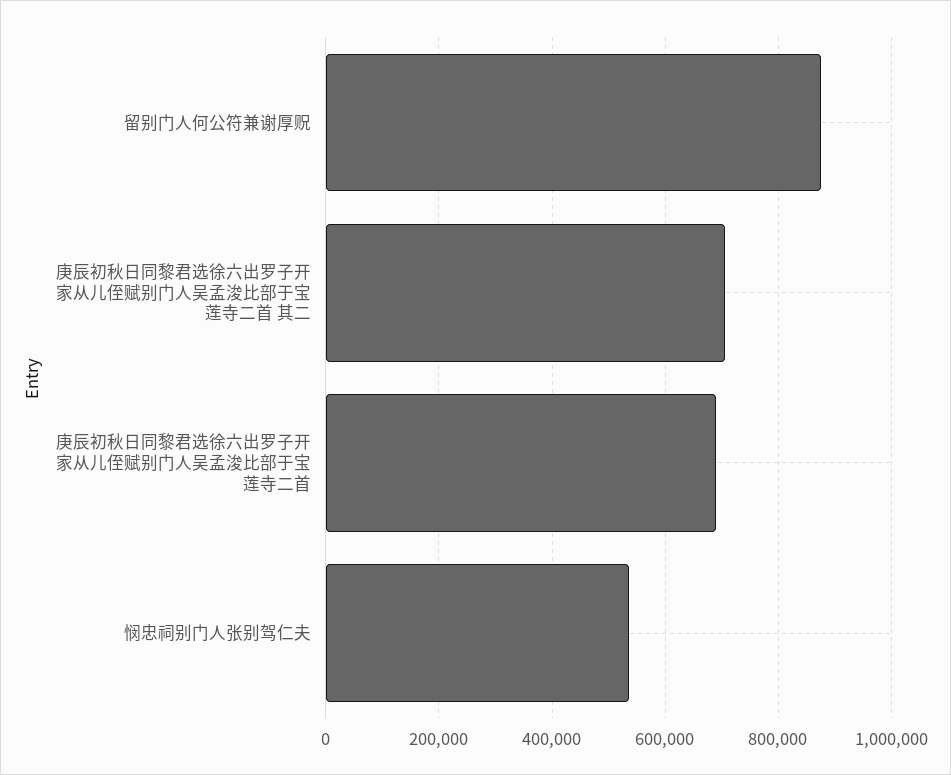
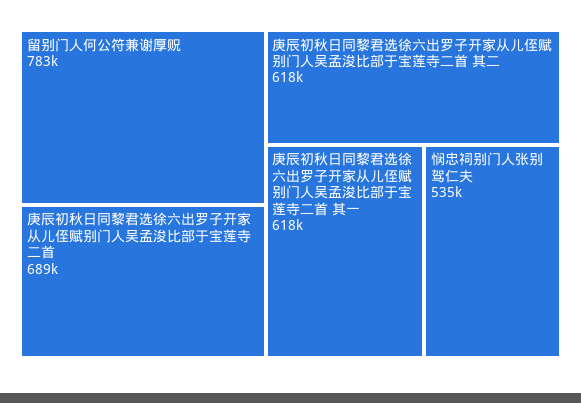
  {
-   "留别门人何公符兼谢厚贶": 880000,
+   "留别门人何公符兼谢厚贶": 783000,
-   "庚辰初秋日同黎君选徐六出罗子开家从儿侄赋别门人吴孟浚比部于宝莲寺二首 其二": 700000,
+   "庚辰初秋日同黎君选徐六出罗子开家从儿侄赋别门人吴孟浚比部于宝莲寺二首 其二": 618000,
    "庚辰初秋日同黎君选徐六出罗子开家从儿侄赋别门人吴孟浚比部于宝莲寺二首": 689000,
-   "悯忠祠别门人张别驾仁夫": 535000
+   "悯忠祠别门人张别驾仁夫": 535000,
+   "庚辰初秋日同黎君选徐六出罗子开家从儿侄赋别门人吴孟浚比部于宝莲寺二首 其一": 618000
  }

